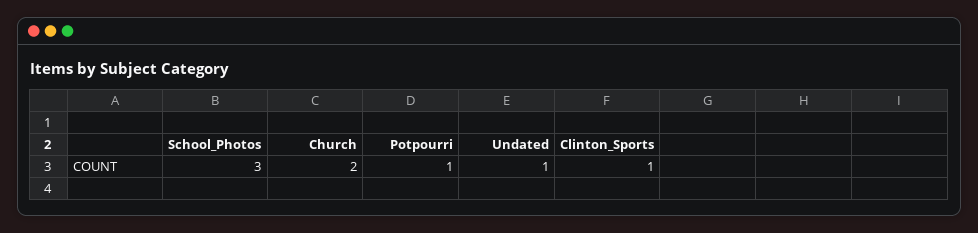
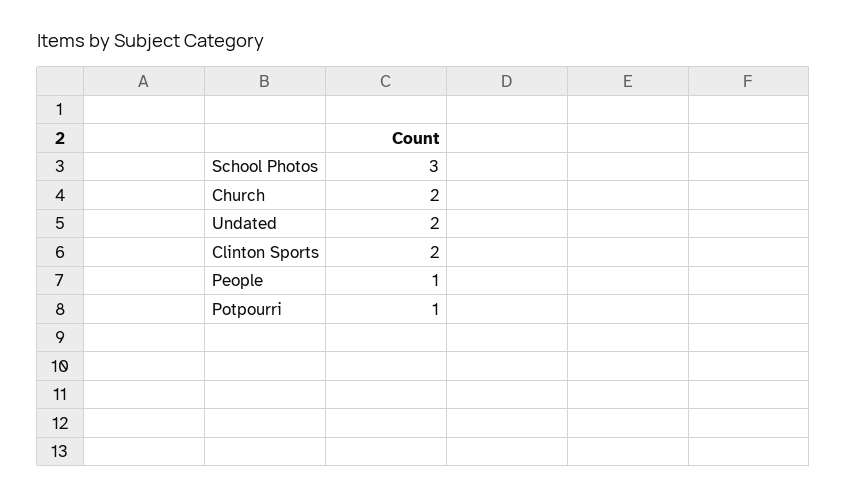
  {
    "School_Photos": 3,
    "Church": 2,
    "Potpourri": 1,
-   "Undated": 1,
+   "Undated": 2,
-   "Clinton_Sports": 1
+   "Clinton_Sports": 2,
+   "People": 1
  }

